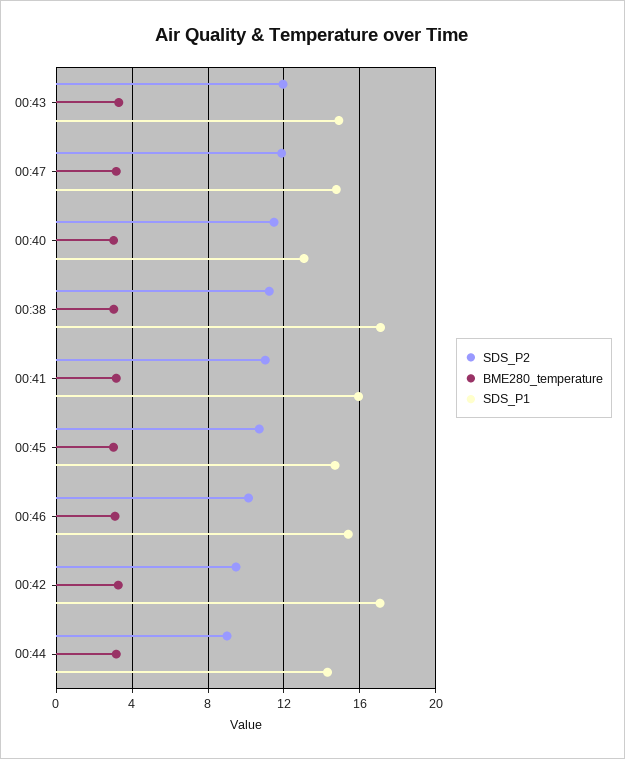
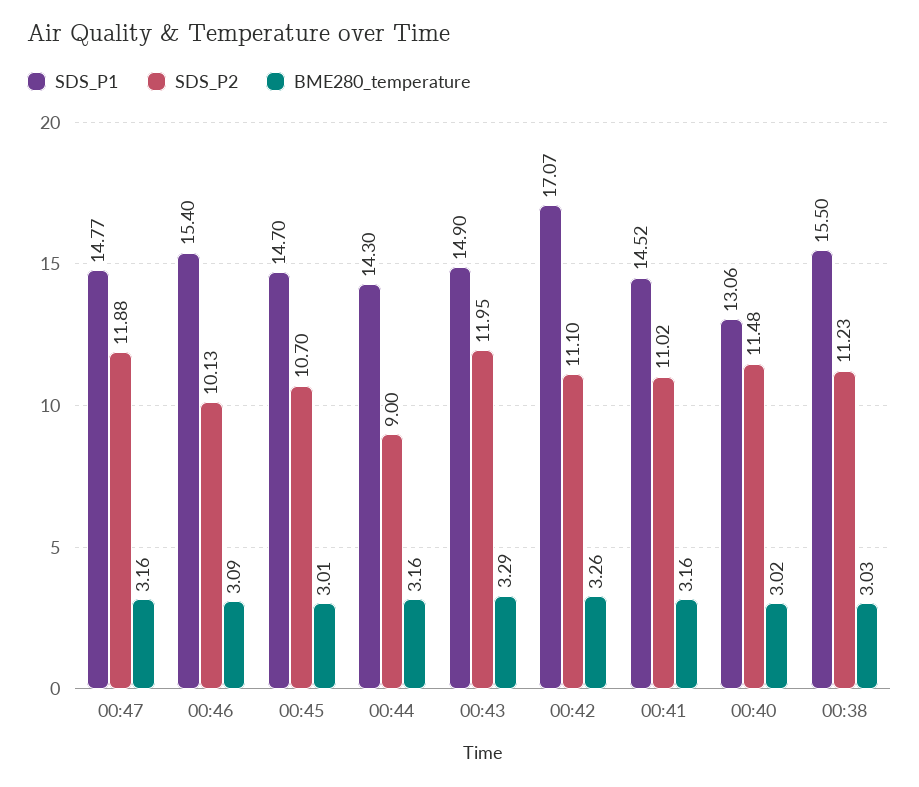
  {
    "SDS_P2": {
      "00:43": 11.95,
      "00:47": 11.88,
      "00:40": 11.48,
      "00:38": 11.23,
      "00:41": 11.02,
      "00:45": 10.7,
      "00:46": 10.13,
-     "00:42": 9.5,
+     "00:42": 11.1,
      "00:44": 9
    },
    "BME280_temperature": {
      "00:43": 3.29,
      "00:47": 3.16,
      "00:40": 3.02,
      "00:38": 3.03,
      "00:41": 3.16,
      "00:45": 3.01,
      "00:46": 3.09,
      "00:42": 3.26,
      "00:44": 3.16
    },
    "SDS_P1": {
      "00:43": 14.9,
      "00:47": 14.77,
      "00:40": 13.06,
-     "00:38": 17,
+     "00:38": 15.5,
-     "00:41": 16,
+     "00:41": 14.52,
      "00:45": 14.7,
      "00:46": 15.4,
      "00:42": 17.07,
      "00:44": 14.3
    }
  }

